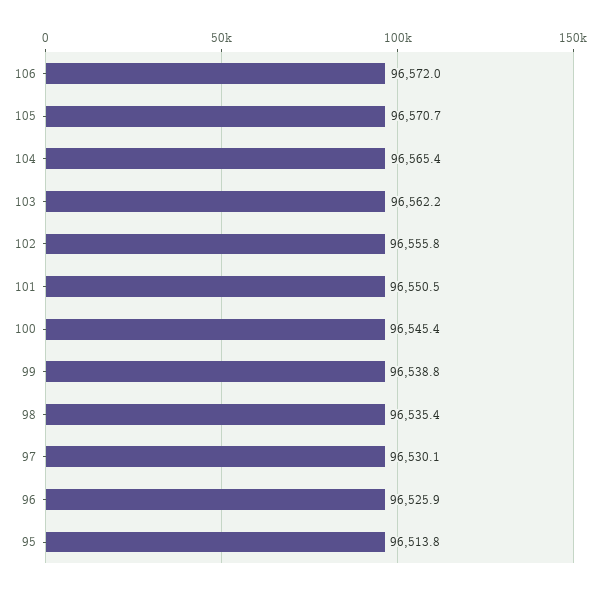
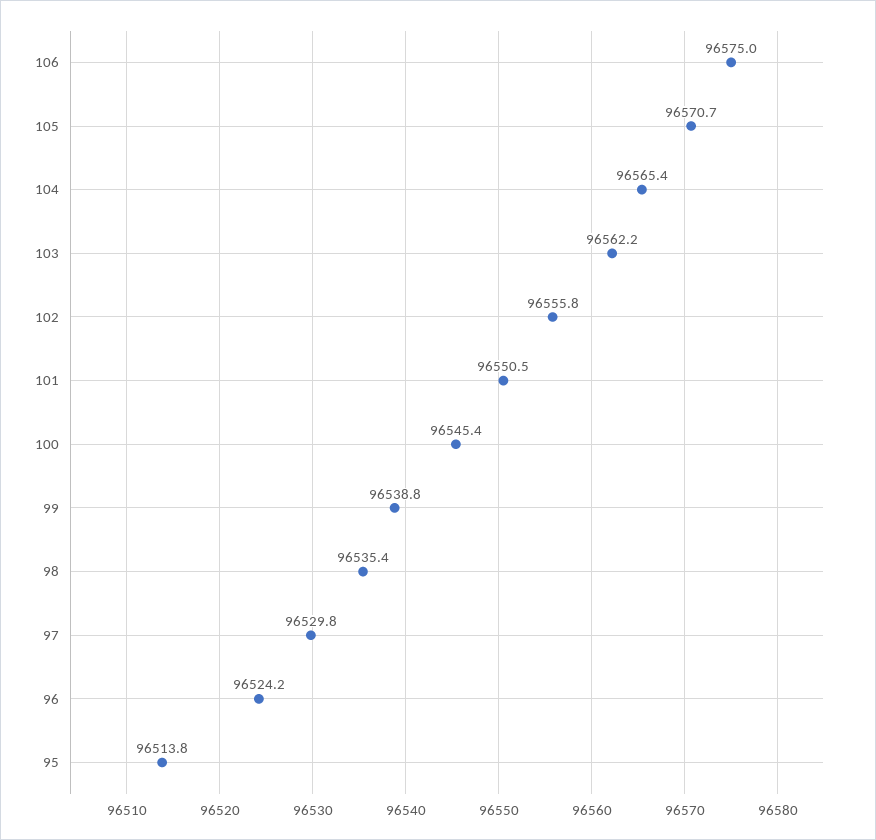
  {
-   "106": 96572,
+   "106": 96575,
    "105": 96570.7,
    "104": 96565.4,
    "103": 96562.2,
    "102": 96555.8,
    "101": 96550.5,
    "100": 96545.4,
    "99": 96538.8,
    "98": 96535.4,
-   "97": 96530.1,
+   "97": 96529.8,
-   "96": 96525.9,
+   "96": 96524.2,
    "95": 96513.8
  }

